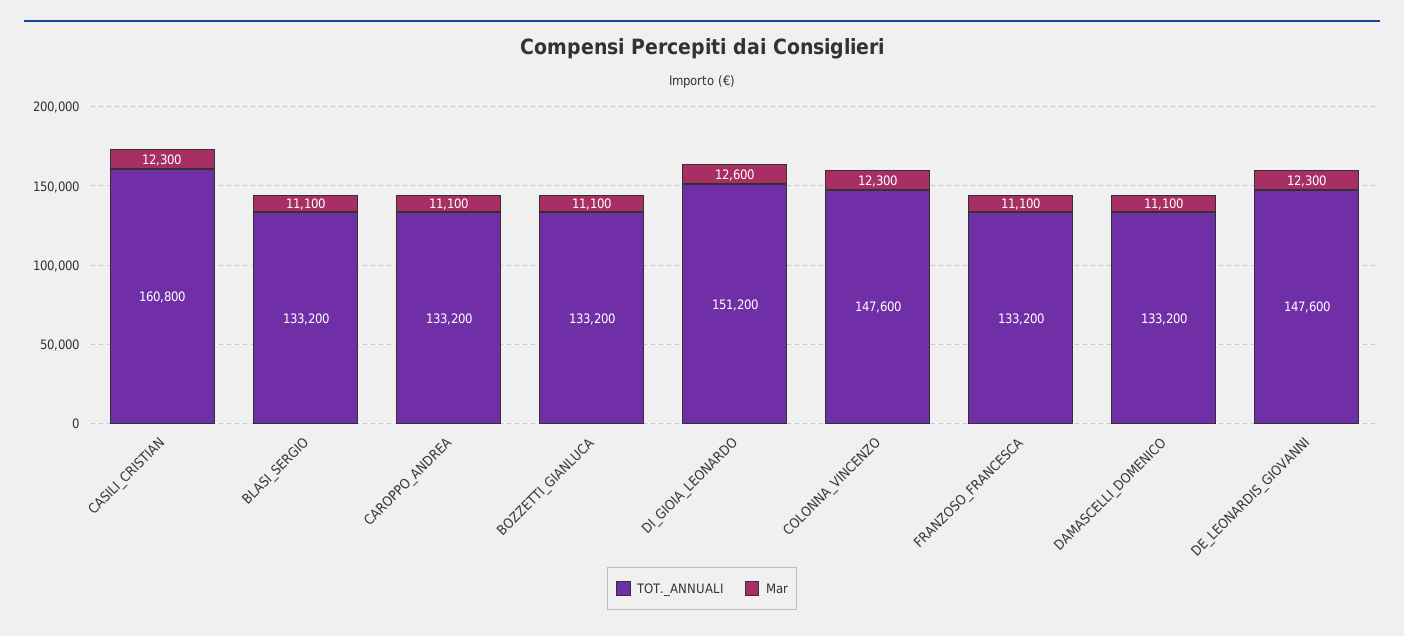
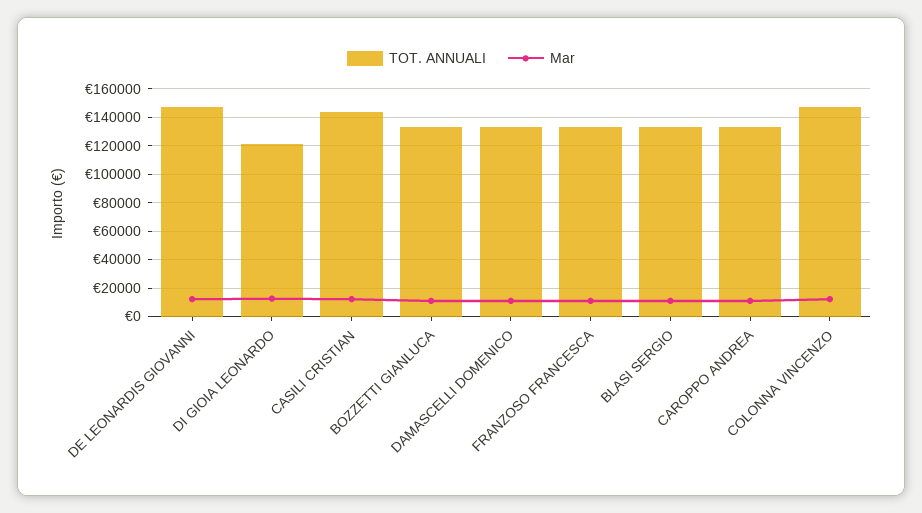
  {
    "TOT._ANNUALI": {
-     "CASILI_CRISTIAN": 160800,
+     "CASILI_CRISTIAN": 145000,
      "BLASI_SERGIO": 133200,
      "CAROPPO_ANDREA": 133200,
      "BOZZETTI_GIANLUCA": 133200,
-     "DI_GIOIA_LEONARDO": 151200,
+     "DI_GIOIA_LEONARDO": 120000,
      "COLONNA_VINCENZO": 147600,
      "FRANZOSO_FRANCESCA": 133200,
      "DAMASCELLI_DOMENICO": 133200,
      "DE_LEONARDIS_GIOVANNI": 147600
    },
    "Mar": {
      "CASILI_CRISTIAN": 12300,
      "BLASI_SERGIO": 11100,
      "CAROPPO_ANDREA": 11100,
      "BOZZETTI_GIANLUCA": 11100,
      "DI_GIOIA_LEONARDO": 12600,
      "COLONNA_VINCENZO": 12300,
      "FRANZOSO_FRANCESCA": 11100,
      "DAMASCELLI_DOMENICO": 11100,
      "DE_LEONARDIS_GIOVANNI": 12300
    }
  }

